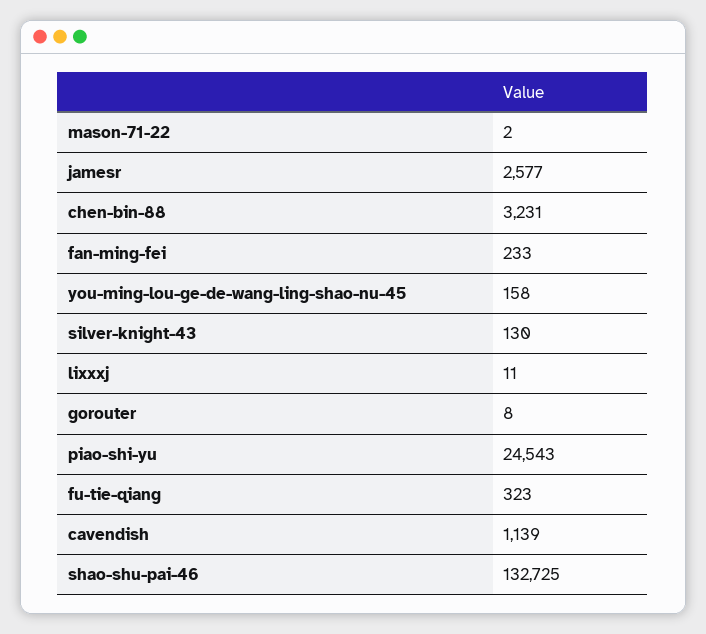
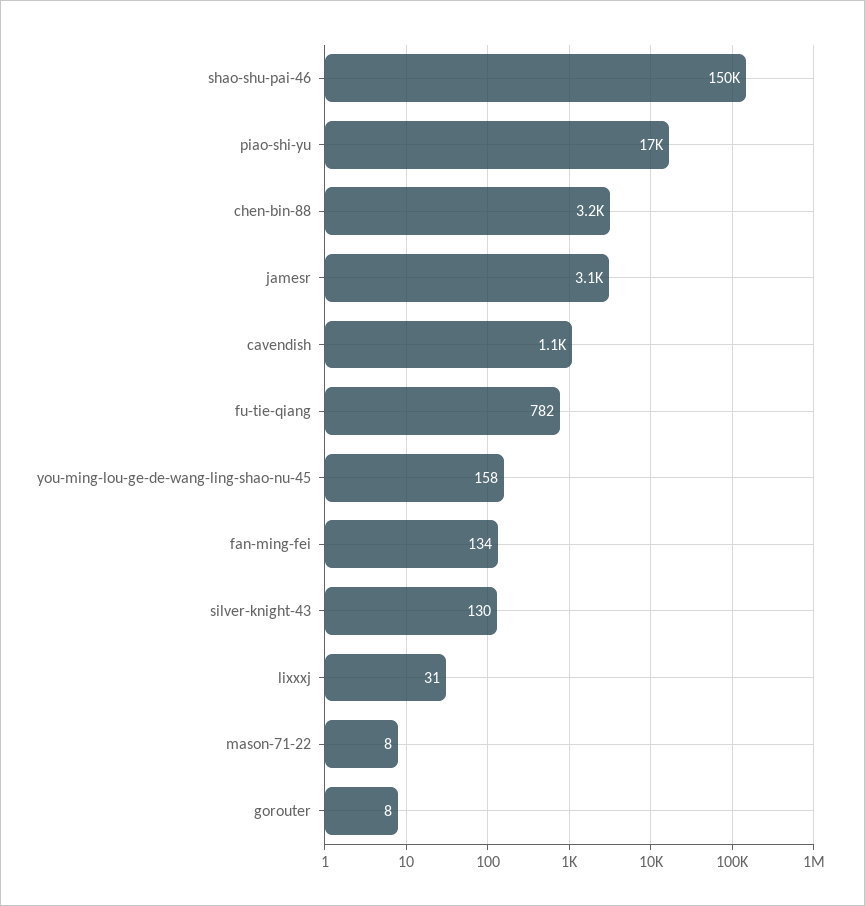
  {
-   "mason-71-22": 2,
+   "mason-71-22": 8,
-   "jamesr": 2577,
+   "jamesr": 3100,
    "chen-bin-88": 3231,
-   "fan-ming-fei": 233,
+   "fan-ming-fei": 134,
    "you-ming-lou-ge-de-wang-ling-shao-nu-45": 158,
    "silver-knight-43": 130,
-   "lixxxj": 11,
+   "lixxxj": 31,
    "gorouter": 8,
-   "piao-shi-yu": 24543,
+   "piao-shi-yu": 17000,
-   "fu-tie-qiang": 323,
+   "fu-tie-qiang": 782,
    "cavendish": 1139,
-   "shao-shu-pai-46": 132725
+   "shao-shu-pai-46": 150000
  }

